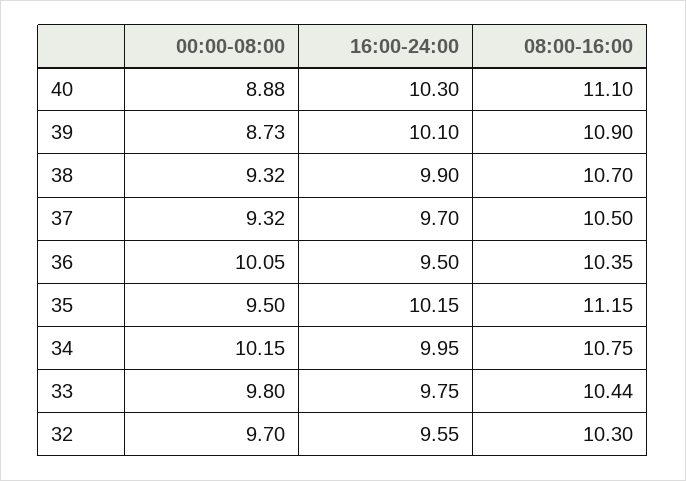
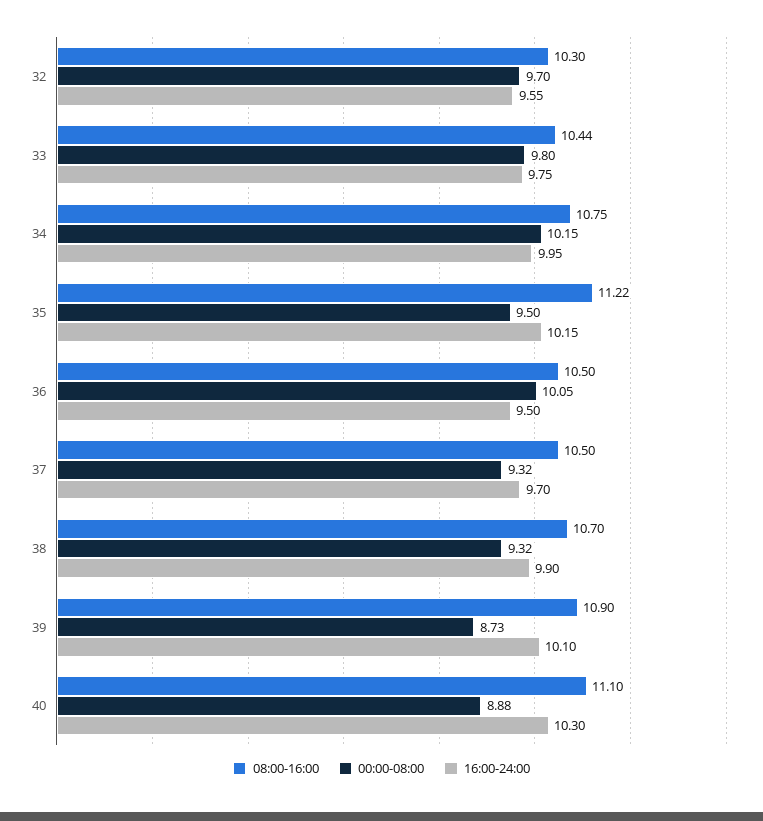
  {
    "00:00-08:00": {
      "40": 8.88,
      "39": 8.73,
      "38": 9.32,
      "37": 9.32,
      "36": 10.05,
      "35": 9.5,
      "34": 10.15,
      "33": 9.8,
      "32": 9.7
    },
    "16:00-24:00": {
      "40": 10.3,
      "39": 10.1,
      "38": 9.9,
      "37": 9.7,
      "36": 9.5,
      "35": 10.15,
      "34": 9.95,
      "33": 9.75,
      "32": 9.55
    },
    "08:00-16:00": {
      "40": 11.1,
      "39": 10.9,
      "38": 10.7,
      "37": 10.5,
-     "36": 10.35,
+     "36": 10.5,
-     "35": 11.15,
+     "35": 11.22,
      "34": 10.75,
      "33": 10.44,
      "32": 10.3
    }
  }

